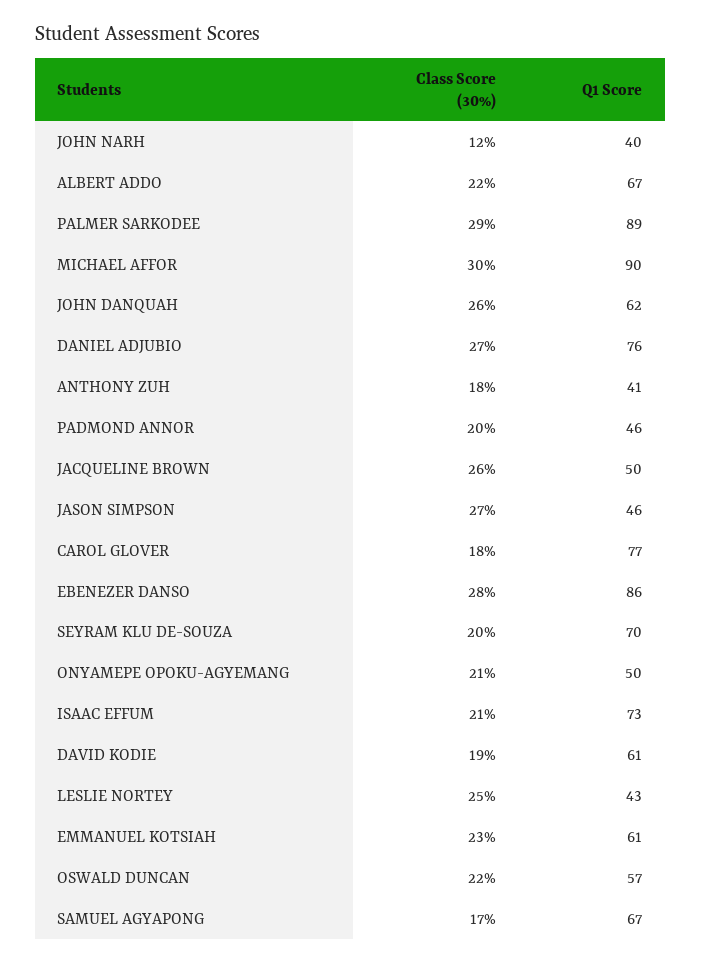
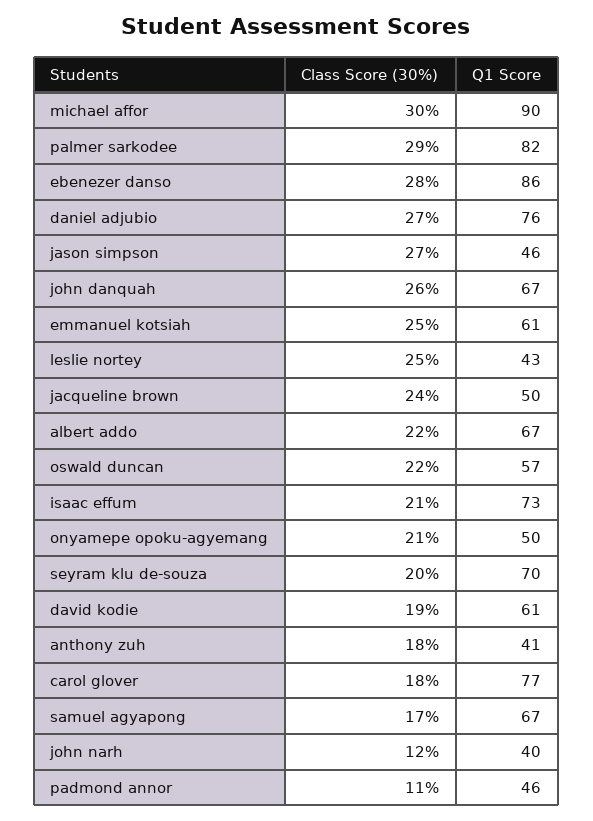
  {
    "Class Score (30%)": {
      "JOHN NARH": 12,
      "ALBERT ADDO": 22,
      "PALMER SARKODEE": 29,
      "MICHAEL AFFOR": 30,
      "JOHN DANQUAH": 26,
      "DANIEL ADJUBIO": 27,
      "ANTHONY ZUH": 18,
-     "PADMOND ANNOR": 20,
+     "PADMOND ANNOR": 11,
-     "JACQUELINE BROWN": 26,
+     "JACQUELINE BROWN": 24,
      "JASON SIMPSON": 27,
      "CAROL GLOVER": 18,
      "EBENEZER DANSO": 28,
      "SEYRAM KLU DE-SOUZA": 20,
      "ONYAMEPE OPOKU-AGYEMANG": 21,
      "ISAAC EFFUM": 21,
      "DAVID KODIE": 19,
      "LESLIE NORTEY": 25,
-     "EMMANUEL KOTSIAH": 23,
+     "EMMANUEL KOTSIAH": 25,
      "OSWALD DUNCAN": 22,
      "SAMUEL AGYAPONG": 17
    },
    "Q1 Score": {
      "JOHN NARH": 40,
      "ALBERT ADDO": 67,
-     "PALMER SARKODEE": 89,
+     "PALMER SARKODEE": 82,
      "MICHAEL AFFOR": 90,
-     "JOHN DANQUAH": 62,
+     "JOHN DANQUAH": 67,
      "DANIEL ADJUBIO": 76,
      "ANTHONY ZUH": 41,
      "PADMOND ANNOR": 46,
      "JACQUELINE BROWN": 50,
      "JASON SIMPSON": 46,
      "CAROL GLOVER": 77,
      "EBENEZER DANSO": 86,
      "SEYRAM KLU DE-SOUZA": 70,
      "ONYAMEPE OPOKU-AGYEMANG": 50,
      "ISAAC EFFUM": 73,
      "DAVID KODIE": 61,
      "LESLIE NORTEY": 43,
      "EMMANUEL KOTSIAH": 61,
      "OSWALD DUNCAN": 57,
      "SAMUEL AGYAPONG": 67
    }
  }

